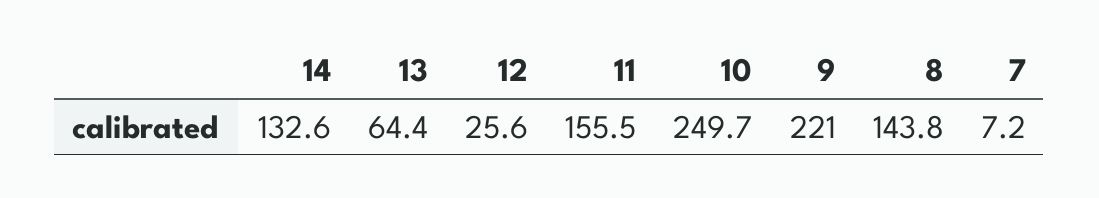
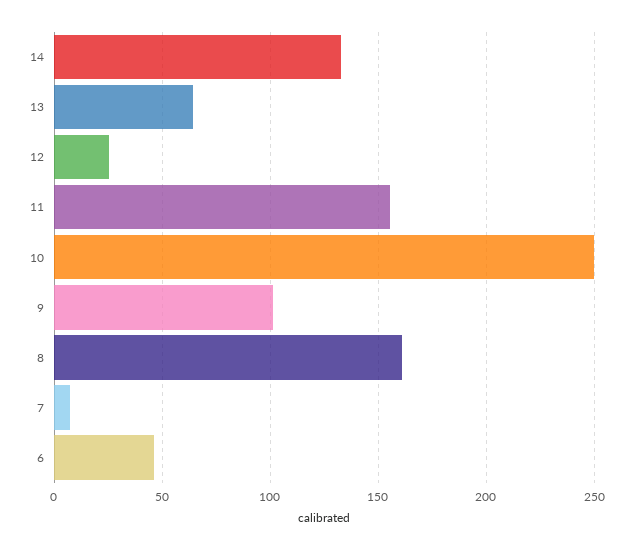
  {
    "14": 132.6,
    "13": 64.4,
    "12": 25.6,
    "11": 155.5,
    "10": 249.7,
-   "9": 221,
+   "9": 100,
-   "8": 143.8,
+   "8": 160,
-   "7": 7.2
+   "7": 7.2,
+   "6": 45
  }

